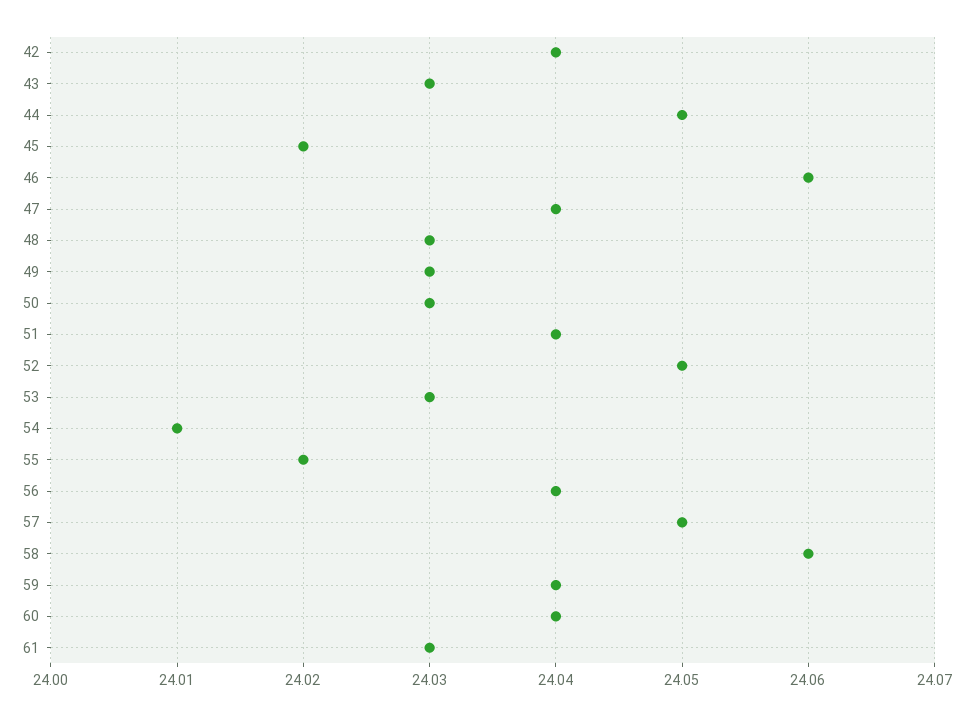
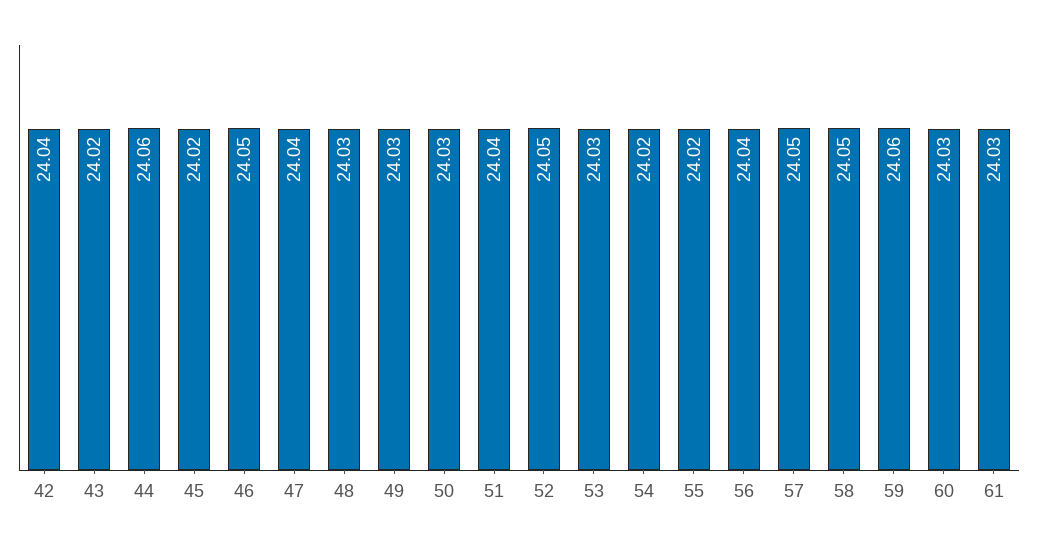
  {
    "42": 24.04,
-   "43": 24.03,
+   "43": 24.02,
-   "44": 24.05,
+   "44": 24.06,
    "45": 24.02,
-   "46": 24.06,
+   "46": 24.05,
    "47": 24.04,
    "48": 24.03,
    "49": 24.03,
    "50": 24.03,
    "51": 24.04,
    "52": 24.05,
    "53": 24.03,
-   "54": 24.01,
+   "54": 24.02,
    "55": 24.02,
    "56": 24.04,
    "57": 24.05,
-   "58": 24.06,
+   "58": 24.05,
-   "59": 24.04,
+   "59": 24.06,
-   "60": 24.04,
+   "60": 24.03,
    "61": 24.03
  }

